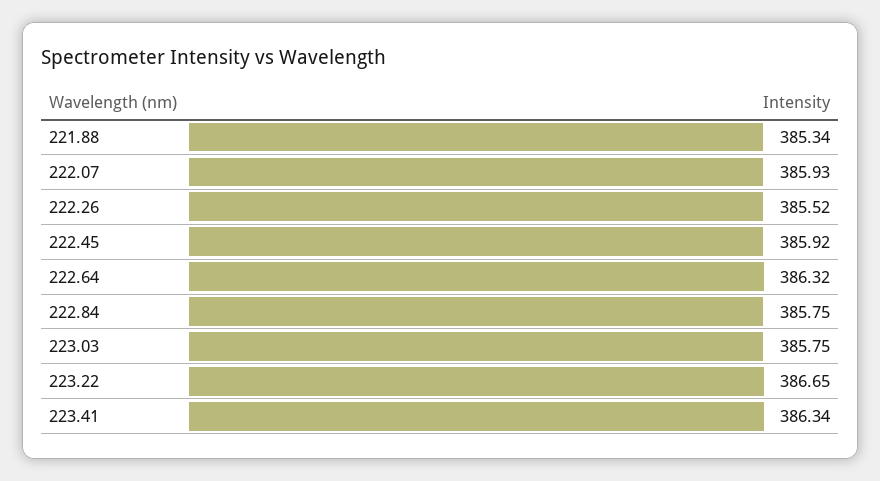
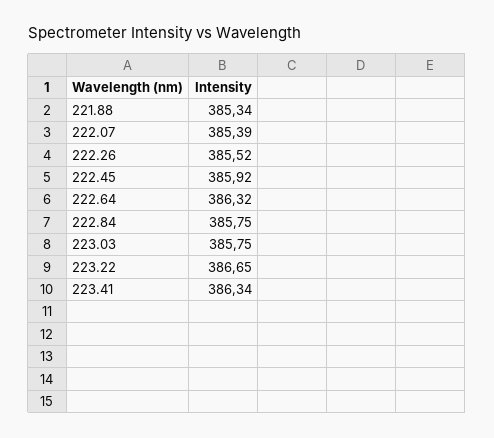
  {
    "221.88": 385.34,
-   "222.07": 385.93,
+   "222.07": 385.39,
    "222.26": 385.52,
    "222.45": 385.92,
    "222.64": 386.32,
    "222.84": 385.75,
    "223.03": 385.75,
    "223.22": 386.65,
    "223.41": 386.34
  }

